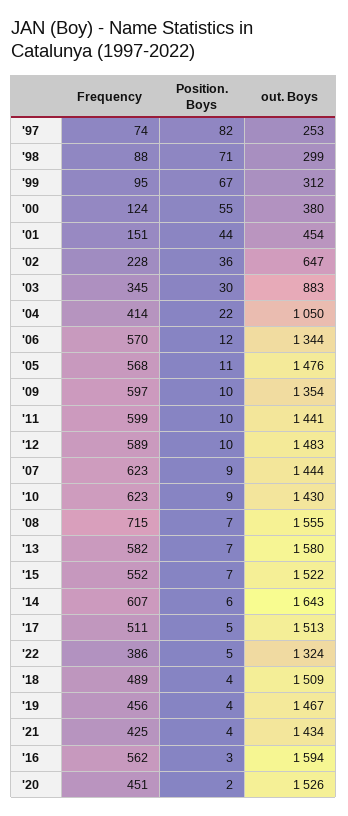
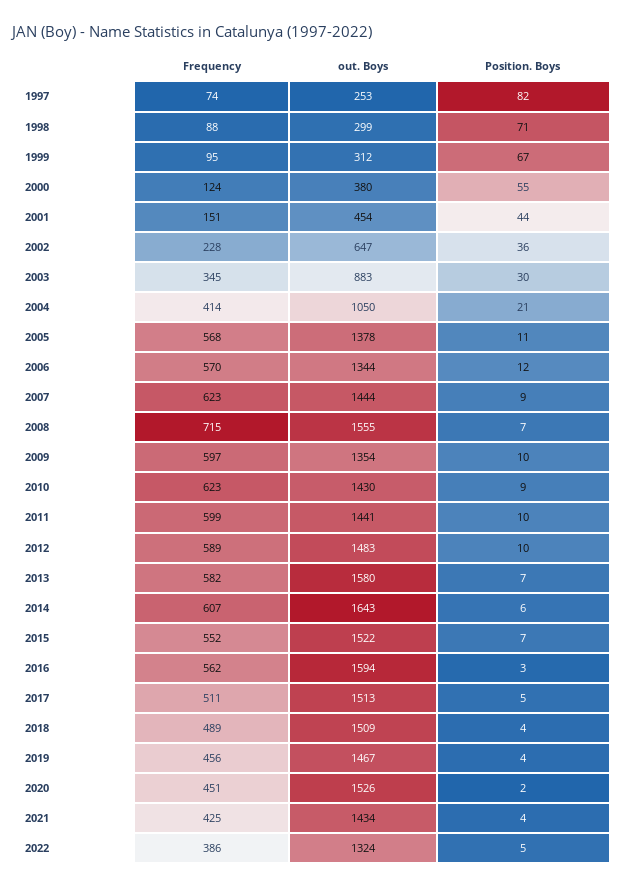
  {
    "Frequency": {
      "'97": 74,
      "'98": 88,
      "'99": 95,
      "'00": 124,
      "'01": 151,
      "'02": 228,
      "'03": 345,
      "'04": 414,
      "'06": 570,
      "'05": 568,
      "'09": 597,
      "'11": 599,
      "'12": 589,
      "'07": 623,
      "'10": 623,
      "'08": 715,
      "'13": 582,
      "'15": 552,
      "'14": 607,
      "'17": 511,
      "'22": 386,
      "'18": 489,
      "'19": 456,
      "'21": 425,
      "'16": 562,
      "'20": 451
    },
    "Position. Boys": {
      "'97": 82,
      "'98": 71,
      "'99": 67,
      "'00": 55,
      "'01": 44,
      "'02": 36,
      "'03": 30,
-     "'04": 22,
+     "'04": 21,
      "'06": 12,
      "'05": 11,
      "'09": 10,
      "'11": 10,
      "'12": 10,
      "'07": 9,
      "'10": 9,
      "'08": 7,
      "'13": 7,
      "'15": 7,
      "'14": 6,
      "'17": 5,
      "'22": 5,
      "'18": 4,
      "'19": 4,
      "'21": 4,
      "'16": 3,
      "'20": 2
    },
    "out. Boys": {
      "'97": 253,
      "'98": 299,
      "'99": 312,
      "'00": 380,
      "'01": 454,
      "'02": 647,
      "'03": 883,
      "'04": 1050,
      "'06": 1344,
-     "'05": 1476,
+     "'05": 1378,
      "'09": 1354,
      "'11": 1441,
      "'12": 1483,
      "'07": 1444,
      "'10": 1430,
      "'08": 1555,
      "'13": 1580,
      "'15": 1522,
      "'14": 1643,
      "'17": 1513,
      "'22": 1324,
      "'18": 1509,
      "'19": 1467,
      "'21": 1434,
      "'16": 1594,
      "'20": 1526
    }
  }

